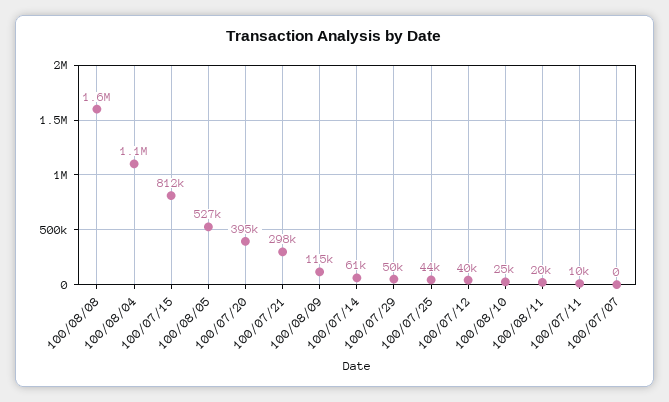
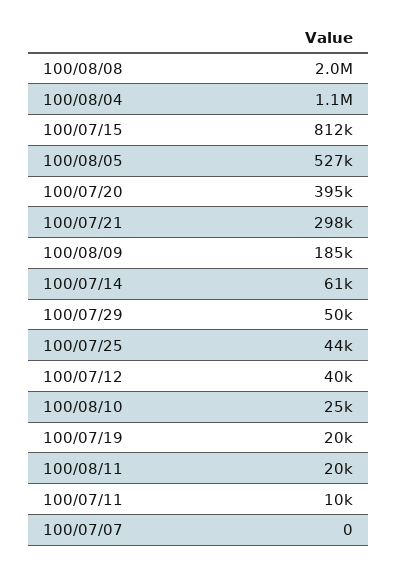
  {
-   "100/08/08": 1600000,
+   "100/08/08": 2000000,
    "100/08/04": 1100000,
    "100/07/15": 812000,
    "100/08/05": 527000,
    "100/07/20": 395000,
    "100/07/21": 298000,
-   "100/08/09": 115000,
+   "100/08/09": 185000,
    "100/07/14": 61000,
    "100/07/29": 50000,
    "100/07/25": 44000,
    "100/07/12": 40000,
    "100/08/10": 25000,
    "100/08/11": 20000,
    "100/07/11": 10000,
-   "100/07/07": 0
+   "100/07/07": 0,
+   "100/07/19": 20000
  }

